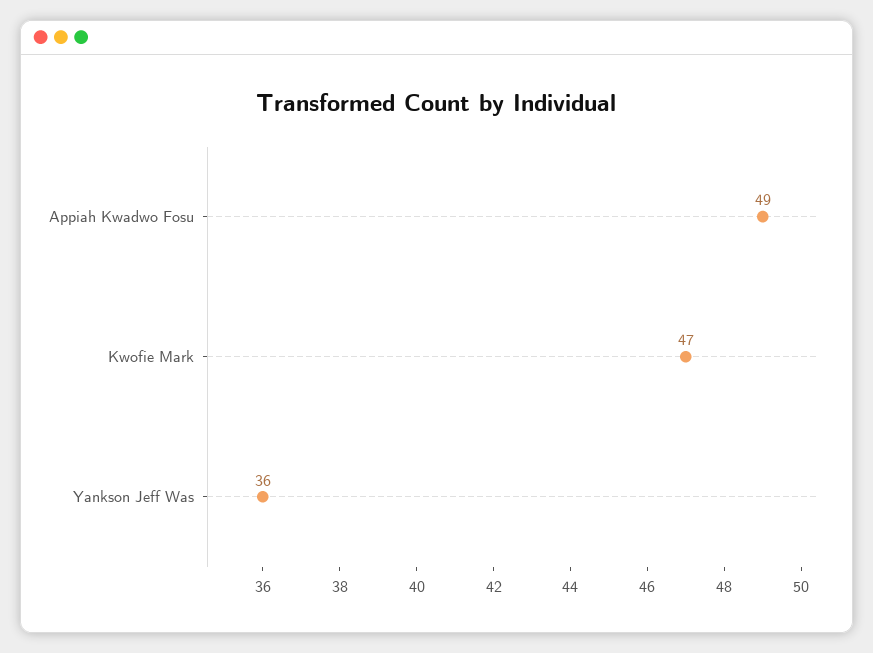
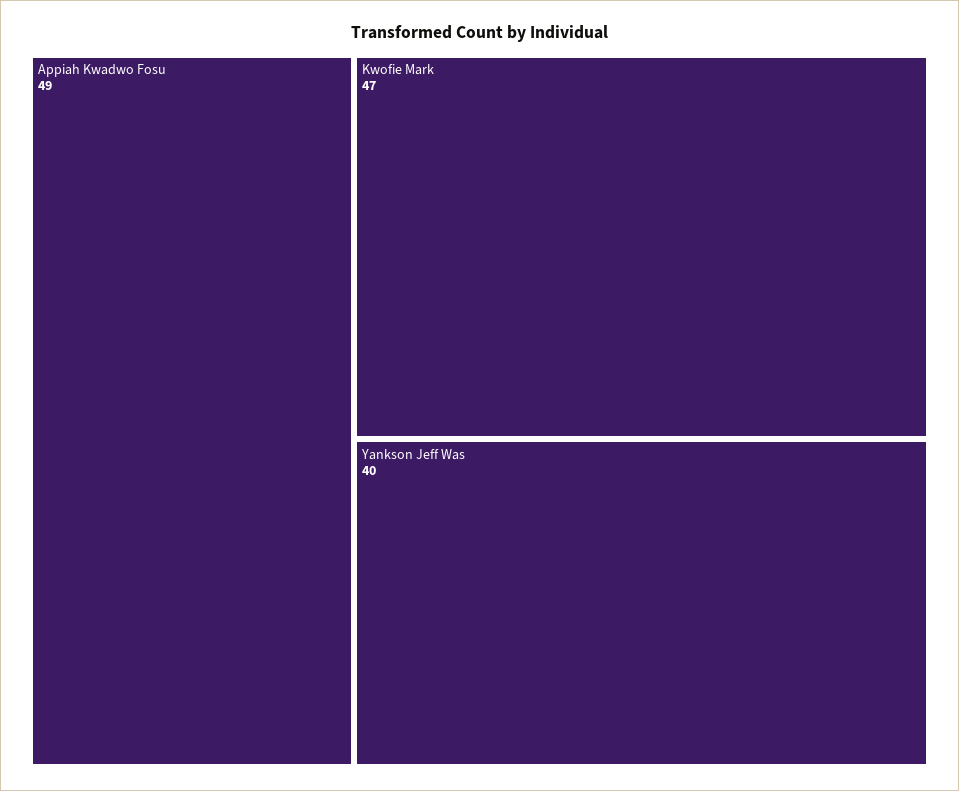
  {
    "Appiah Kwadwo Fosu": 49,
    "Kwofie Mark": 47,
-   "Yankson Jeff Was": 36
+   "Yankson Jeff Was": 40
  }

